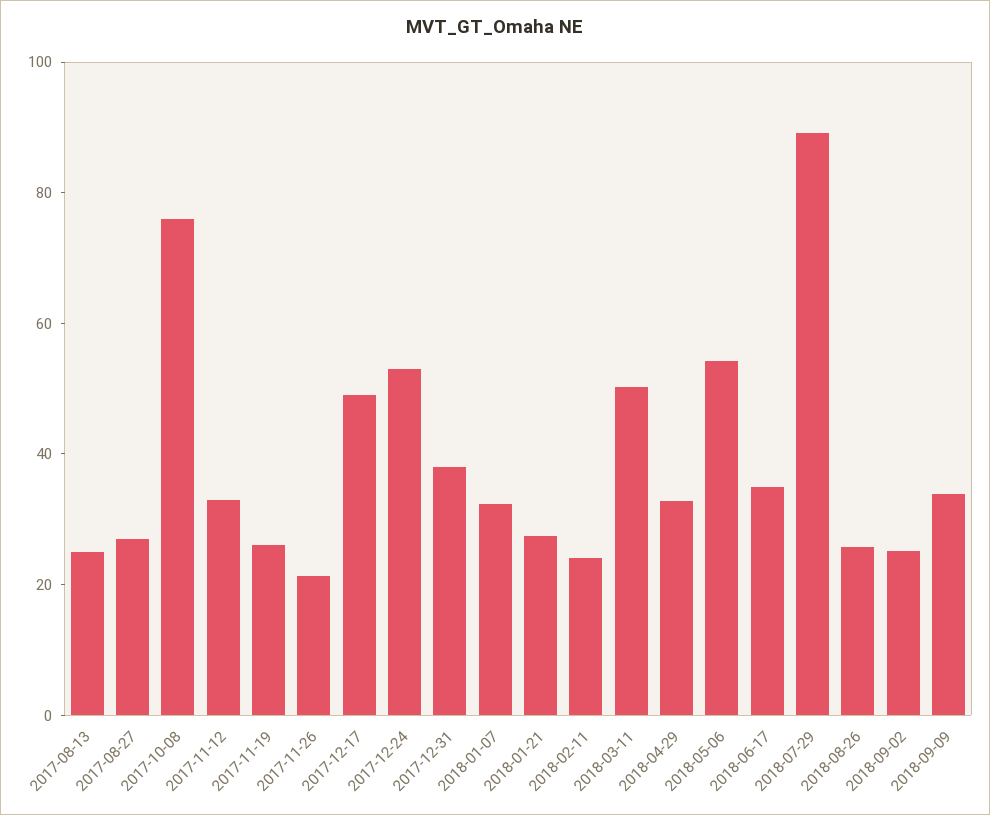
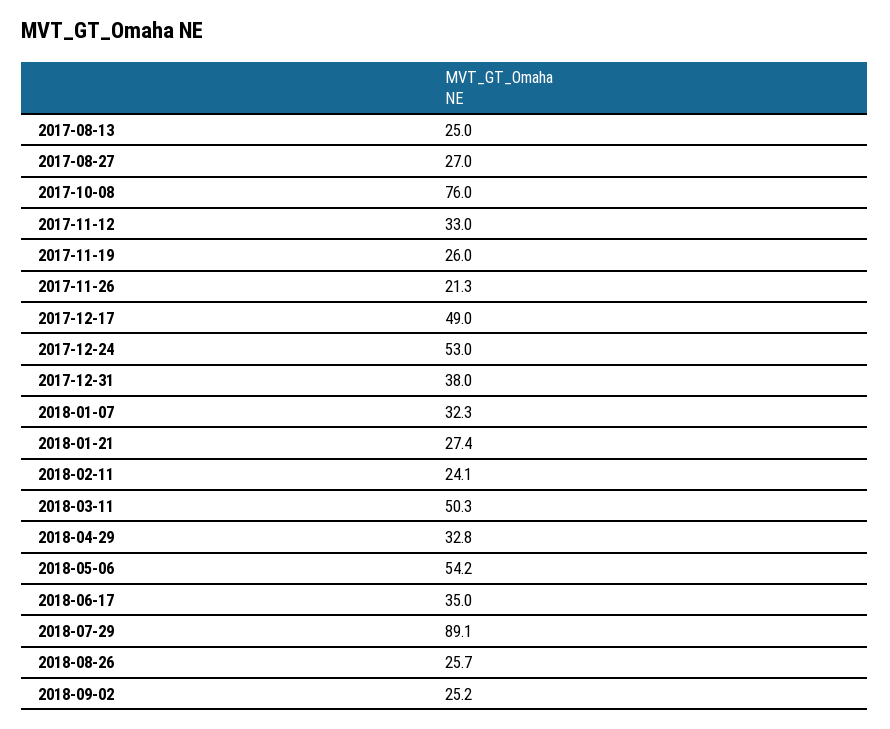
  {
    "2017-08-13": 25,
    "2017-08-27": 27,
    "2017-10-08": 76,
    "2017-11-12": 33,
    "2017-11-19": 26,
    "2017-11-26": 21.3,
    "2017-12-17": 49,
    "2017-12-24": 53,
    "2017-12-31": 38,
    "2018-01-07": 32.3,
    "2018-01-21": 27.4,
    "2018-02-11": 24.1,
    "2018-03-11": 50.3,
    "2018-04-29": 32.8,
    "2018-05-06": 54.2,
    "2018-06-17": 35,
    "2018-07-29": 89.1,
    "2018-08-26": 25.7,
-   "2018-09-02": 25.2,
+   "2018-09-02": 25.2
-   "2018-09-09": 35
  }

